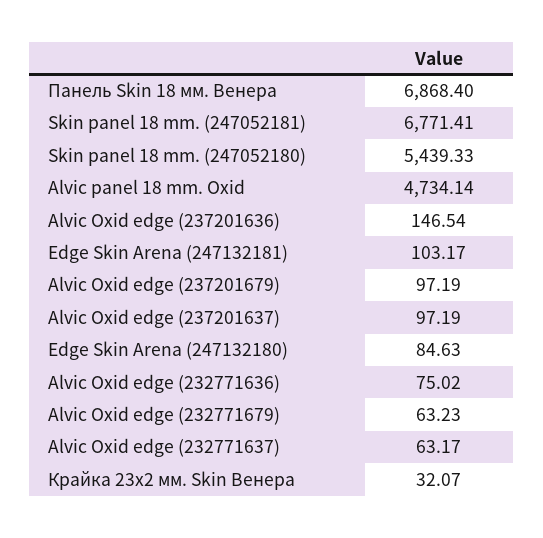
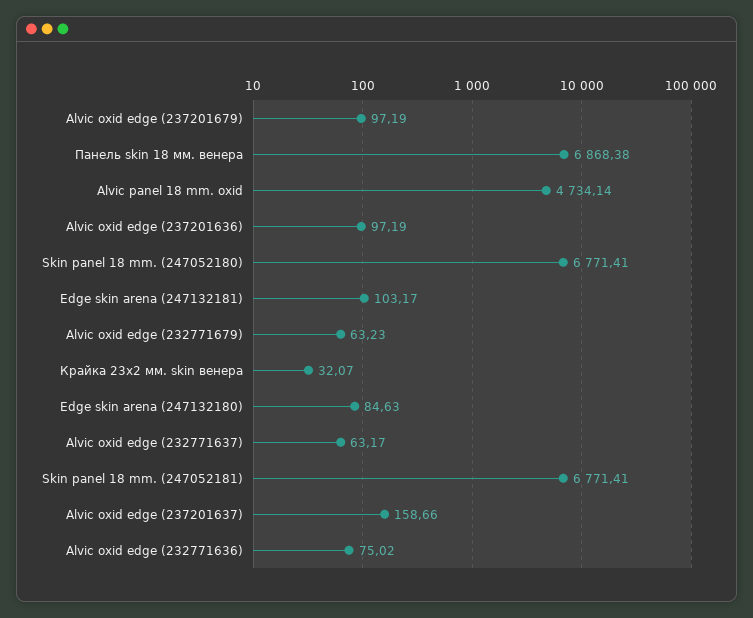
  {
-   "Панель Skin 18 мм. Венера": 6868.4,
+   "Панель Skin 18 мм. Венера": 6868.38,
    "Skin panel 18 mm. (247052181)": 6771.41,
-   "Skin panel 18 mm. (247052180)": 5439.33,
+   "Skin panel 18 mm. (247052180)": 6771.41,
    "Alvic panel 18 mm. Oxid": 4734.14,
-   "Alvic Oxid edge (237201636)": 146.54,
+   "Alvic Oxid edge (237201636)": 97.19,
    "Edge Skin Arena (247132181)": 103.17,
    "Alvic Oxid edge (237201679)": 97.19,
-   "Alvic Oxid edge (237201637)": 97.19,
+   "Alvic Oxid edge (237201637)": 158.66,
    "Edge Skin Arena (247132180)": 84.63,
    "Alvic Oxid edge (232771636)": 75.02,
    "Alvic Oxid edge (232771679)": 63.23,
    "Alvic Oxid edge (232771637)": 63.17,
    "Крайка 23x2 мм. Skin Венера": 32.07
  }

